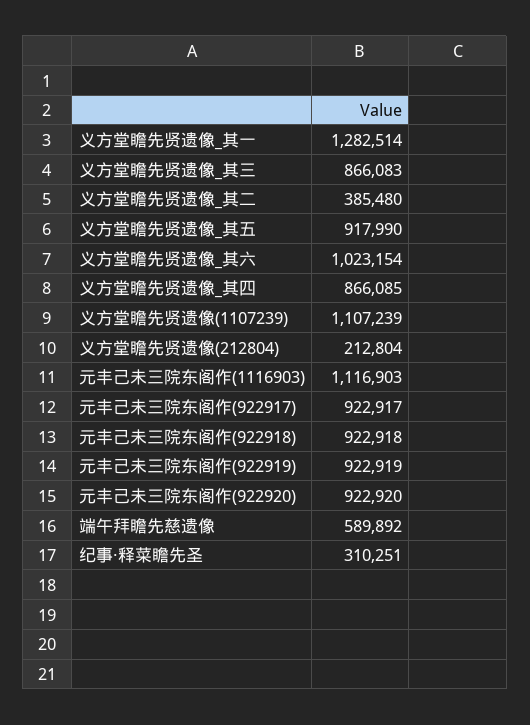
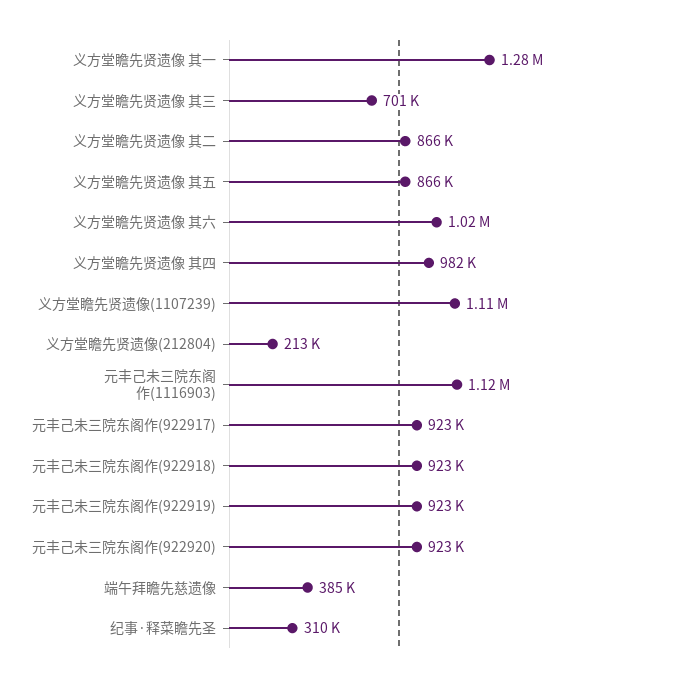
  {
    "义方堂瞻先贤遗像_其一": 1282514,
-   "义方堂瞻先贤遗像_其三": 866083,
+   "义方堂瞻先贤遗像_其三": 701000,
-   "义方堂瞻先贤遗像_其二": 385480,
+   "义方堂瞻先贤遗像_其二": 866000,
-   "义方堂瞻先贤遗像_其五": 917990,
+   "义方堂瞻先贤遗像_其五": 866000,
    "义方堂瞻先贤遗像_其六": 1023154,
-   "义方堂瞻先贤遗像_其四": 866085,
+   "义方堂瞻先贤遗像_其四": 982000,
    "义方堂瞻先贤遗像(1107239)": 1107239,
    "义方堂瞻先贤遗像(212804)": 212804,
    "元丰己未三院东阁作(1116903)": 1116903,
    "元丰己未三院东阁作(922917)": 922917,
    "元丰己未三院东阁作(922918)": 922918,
    "元丰己未三院东阁作(922919)": 922919,
    "元丰己未三院东阁作(922920)": 922920,
-   "端午拜瞻先慈遗像": 589892,
+   "端午拜瞻先慈遗像": 385000,
    "纪事·释菜瞻先圣": 310251
  }

